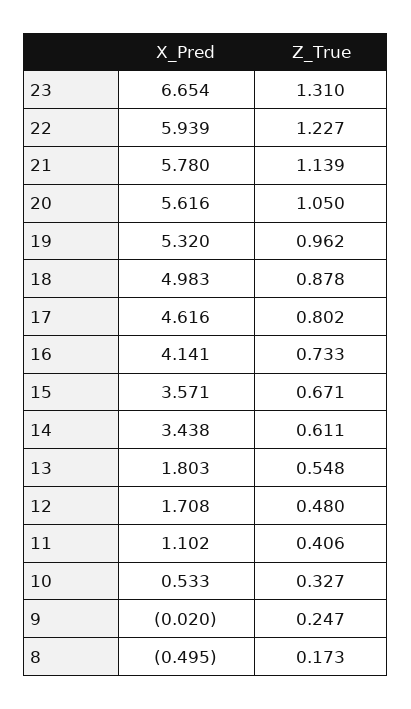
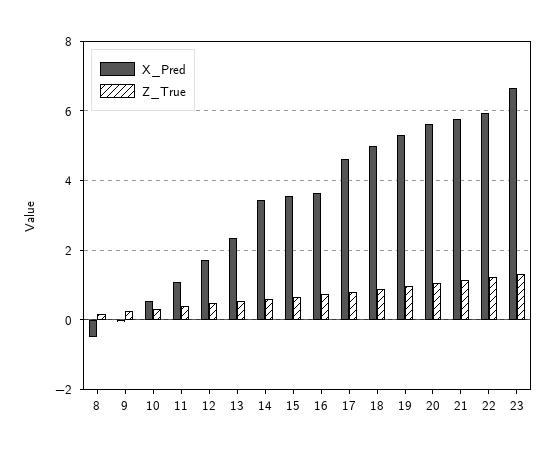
  {
    "X_Pred": {
      "23": 6.654,
      "22": 5.939,
      "21": 5.78,
      "20": 5.616,
      "19": 5.32,
      "18": 4.983,
      "17": 4.616,
-     "16": 4.141,
+     "16": 3.6,
      "15": 3.571,
      "14": 3.438,
-     "13": 1.803,
+     "13": 2.4,
      "12": 1.708,
      "11": 1.102,
      "10": 0.533,
      "9": -0.02,
      "8": -0.495
    },
    "Z_True": {
      "23": 1.31,
      "22": 1.227,
      "21": 1.139,
      "20": 1.05,
      "19": 0.962,
      "18": 0.878,
      "17": 0.802,
      "16": 0.733,
      "15": 0.671,
      "14": 0.611,
      "13": 0.548,
      "12": 0.48,
      "11": 0.406,
      "10": 0.327,
      "9": 0.247,
      "8": 0.173
    }
  }

